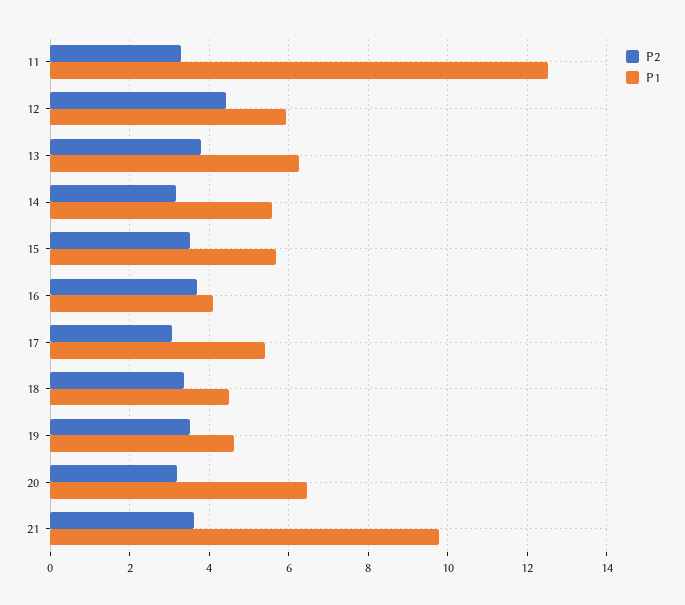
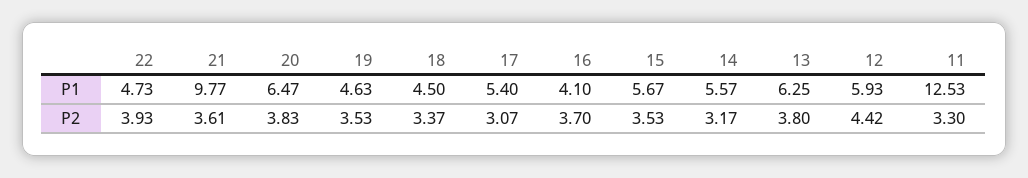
  {
    "P2": {
      "11": 3.3,
      "12": 4.42,
      "13": 3.8,
      "14": 3.17,
      "15": 3.53,
      "16": 3.7,
      "17": 3.07,
      "18": 3.37,
      "19": 3.53,
-     "20": 3.2,
+     "20": 3.83,
-     "21": 3.61
+     "21": 3.61,
+     "22": 3.93
    },
    "P1": {
      "11": 12.53,
      "12": 5.93,
      "13": 6.25,
      "14": 5.57,
      "15": 5.67,
      "16": 4.1,
      "17": 5.4,
      "18": 4.5,
      "19": 4.63,
      "20": 6.47,
-     "21": 9.77
+     "21": 9.77,
+     "22": 4.73
    }
  }

